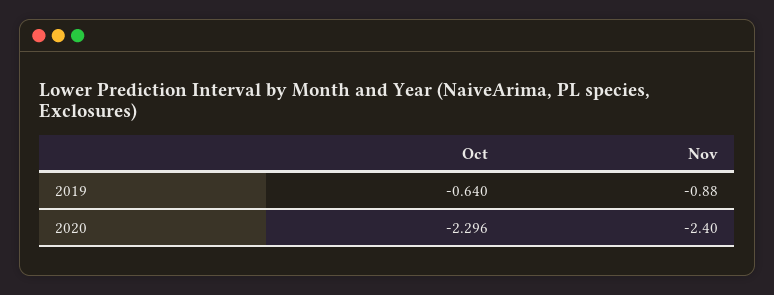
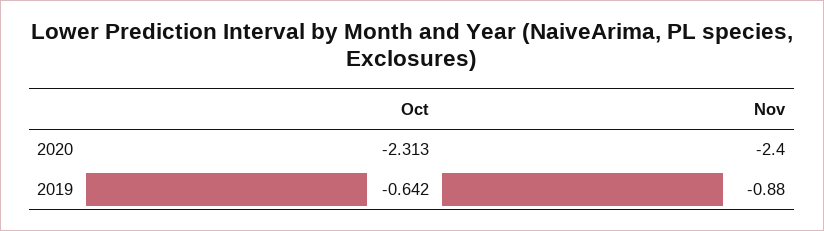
  {
    "Oct": {
-     "2019": -0.64,
+     "2019": -0.642,
-     "2020": -2.296
+     "2020": -2.313
    },
    "Nov": {
      "2019": -0.88,
      "2020": -2.4
    }
  }

